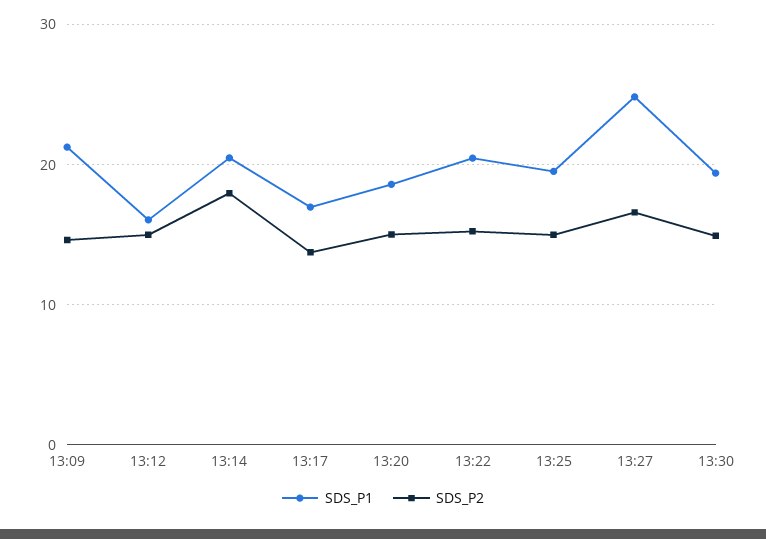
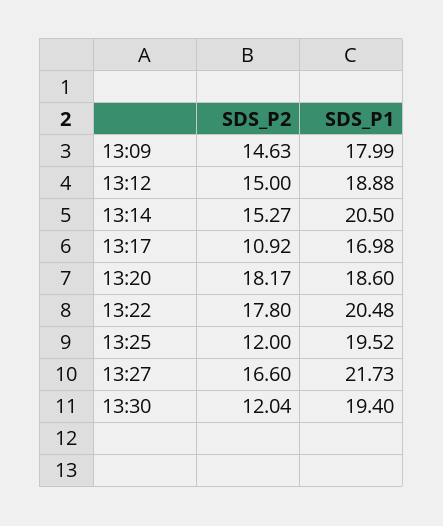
  {
    "SDS_P1": {
-     "13:09": 21,
+     "13:09": 17.99,
-     "13:12": 16,
+     "13:12": 18.88,
      "13:14": 20.5,
      "13:17": 16.98,
      "13:20": 18.6,
      "13:22": 20.48,
      "13:25": 19.52,
-     "13:27": 25,
+     "13:27": 21.73,
      "13:30": 19.4
    },
    "SDS_P2": {
      "13:09": 14.63,
      "13:12": 15,
-     "13:14": 18,
+     "13:14": 15.27,
-     "13:17": 14,
+     "13:17": 10.92,
-     "13:20": 15,
+     "13:20": 18.17,
-     "13:22": 15,
+     "13:22": 17.8,
-     "13:25": 15,
+     "13:25": 12,
      "13:27": 16.6,
-     "13:30": 15
+     "13:30": 12.04
    }
  }

